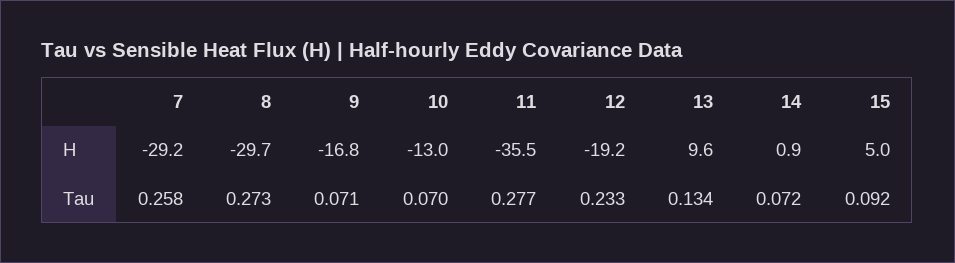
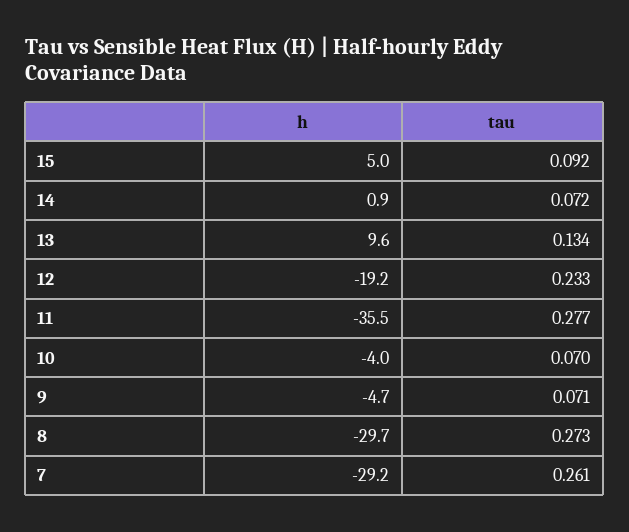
  {
    "7": {
      "H": -29.2,
-     "Tau": 0.258
+     "Tau": 0.261
    },
    "8": {
      "H": -29.7,
      "Tau": 0.273
    },
    "9": {
-     "H": -16.8,
+     "H": -4.7,
      "Tau": 0.071
    },
    "10": {
-     "H": -13,
+     "H": -4,
      "Tau": 0.07
    },
    "11": {
      "H": -35.5,
      "Tau": 0.277
    },
    "12": {
      "H": -19.2,
      "Tau": 0.233
    },
    "13": {
      "H": 9.6,
      "Tau": 0.134
    },
    "14": {
      "H": 0.9,
      "Tau": 0.072
    },
    "15": {
      "H": 5,
      "Tau": 0.092
    }
  }

